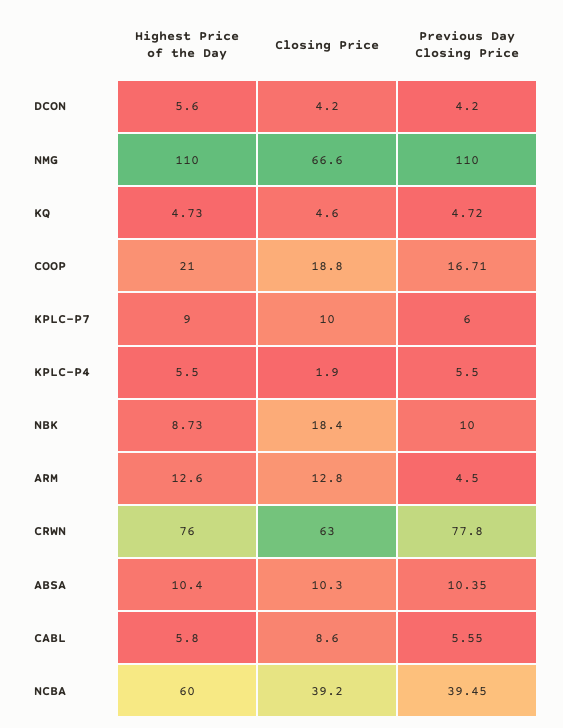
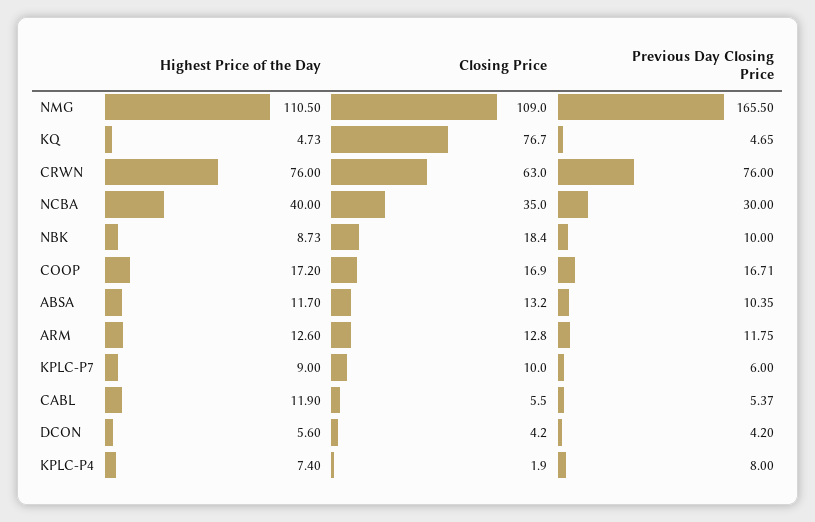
  {
    "Highest Price of the Day": {
      "DCON": 5.6,
-     "NMG": 110,
+     "NMG": 110.5,
      "KQ": 4.73,
-     "COOP": 21,
+     "COOP": 17.2,
      "KPLC-P7": 9,
-     "KPLC-P4": 5.5,
+     "KPLC-P4": 7.4,
      "NBK": 8.73,
      "ARM": 12.6,
      "CRWN": 76,
-     "ABSA": 10.4,
+     "ABSA": 11.7,
-     "CABL": 5.8,
+     "CABL": 11.9,
-     "NCBA": 60
+     "NCBA": 40
    },
    "Closing Price": {
      "DCON": 4.2,
-     "NMG": 66.6,
+     "NMG": 109,
-     "KQ": 4.6,
+     "KQ": 76.7,
-     "COOP": 18.8,
+     "COOP": 16.9,
      "KPLC-P7": 10,
      "KPLC-P4": 1.9,
      "NBK": 18.4,
      "ARM": 12.8,
      "CRWN": 63,
-     "ABSA": 10.3,
+     "ABSA": 13.2,
-     "CABL": 8.6,
+     "CABL": 5.5,
-     "NCBA": 39.2
+     "NCBA": 35
    },
    "Previous Day Closing Price": {
      "DCON": 4.2,
-     "NMG": 110,
+     "NMG": 165.5,
-     "KQ": 4.72,
+     "KQ": 4.65,
      "COOP": 16.71,
      "KPLC-P7": 6,
-     "KPLC-P4": 5.5,
+     "KPLC-P4": 8,
      "NBK": 10,
-     "ARM": 4.5,
+     "ARM": 11.75,
-     "CRWN": 77.8,
+     "CRWN": 76,
      "ABSA": 10.35,
-     "CABL": 5.55,
+     "CABL": 5.37,
-     "NCBA": 39.45
+     "NCBA": 30
    }
  }

